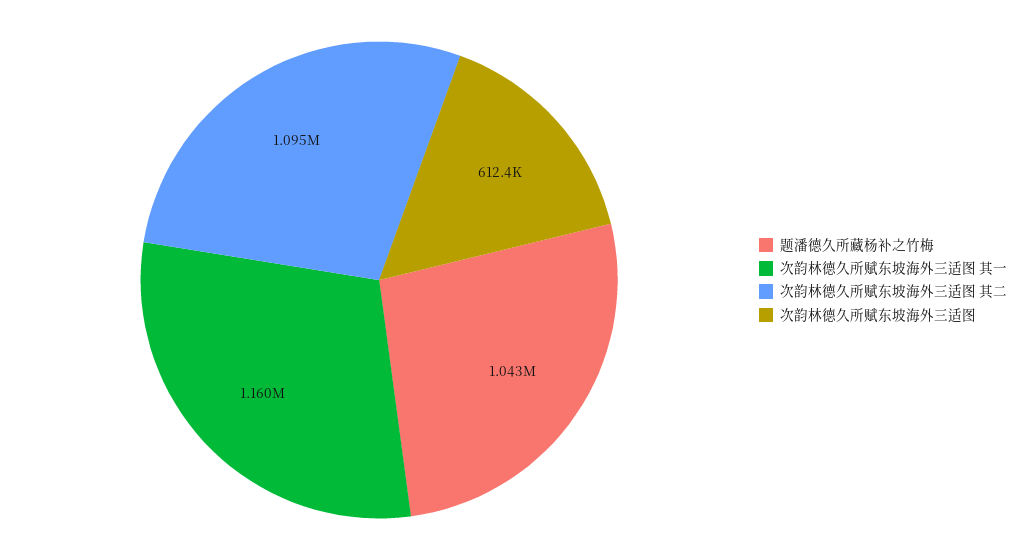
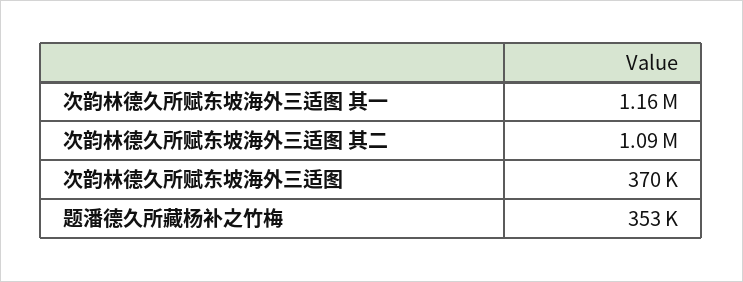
  {
-   "题潘德久所藏杨补之竹梅": 1043000,
+   "题潘德久所藏杨补之竹梅": 353000,
    "次韵林德久所赋东坡海外三适图 其一": 1160000,
    "次韵林德久所赋东坡海外三适图 其二": 1095000,
-   "次韵林德久所赋东坡海外三适图": 612400
+   "次韵林德久所赋东坡海外三适图": 370000
  }

